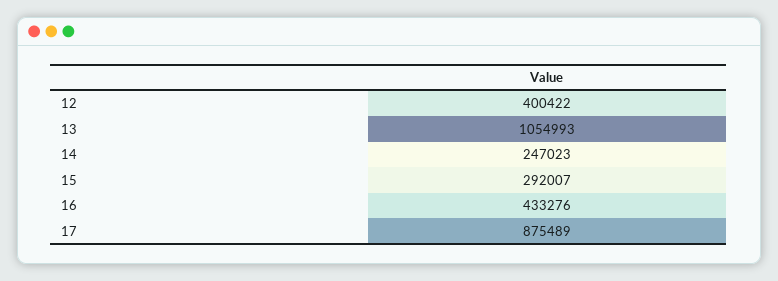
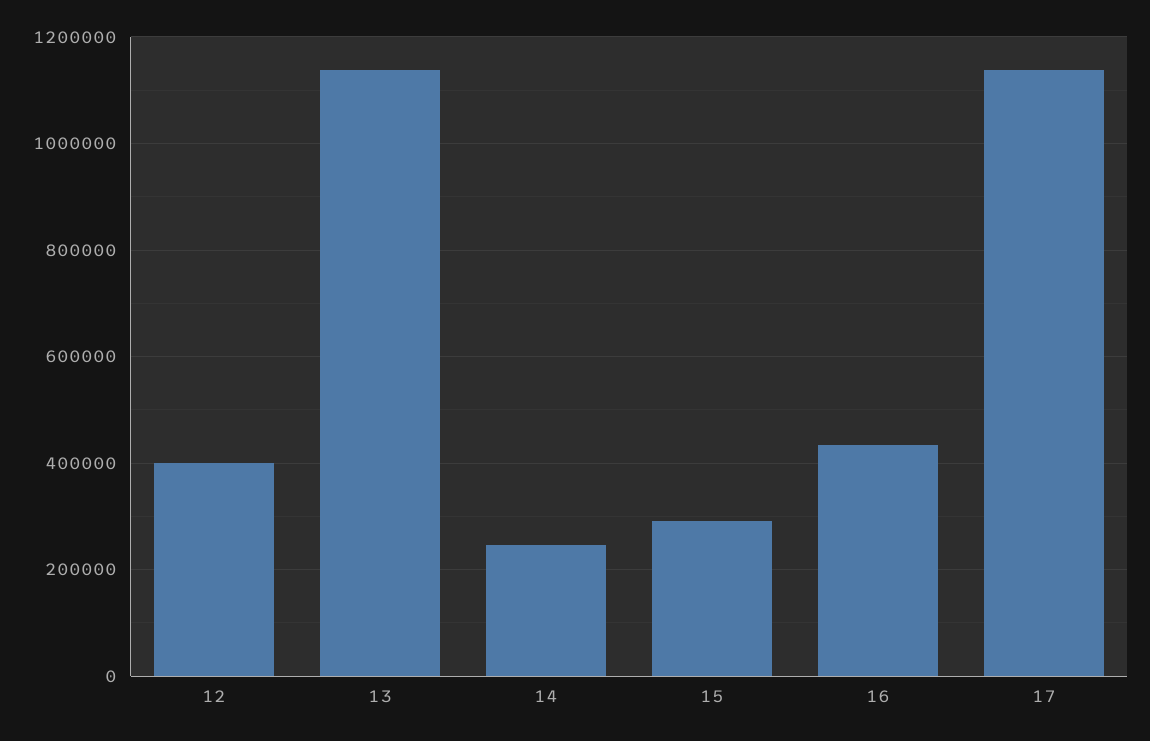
  {
    "12": 400422,
-   "13": 1054993,
+   "13": 1140000,
    "14": 247023,
    "15": 292007,
    "16": 433276,
-   "17": 875489
+   "17": 1140000
  }

